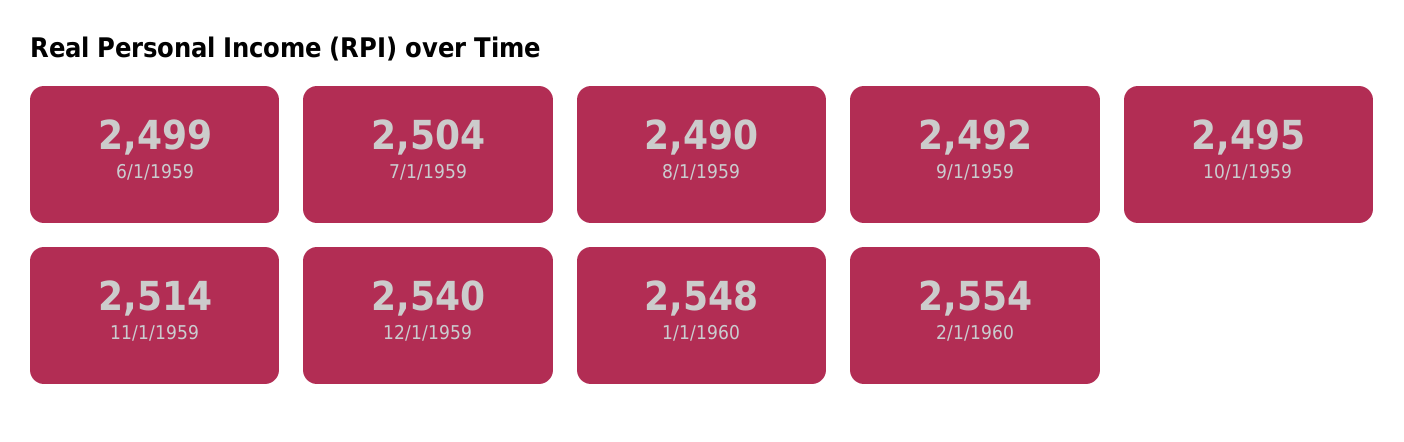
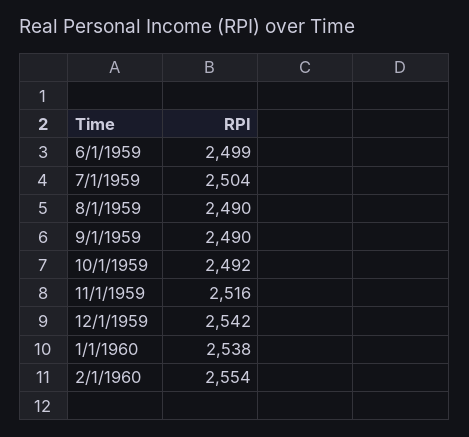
  {
    "6/1/1959": 2499,
    "7/1/1959": 2504,
    "8/1/1959": 2490,
-   "9/1/1959": 2492,
+   "9/1/1959": 2490,
-   "10/1/1959": 2495,
+   "10/1/1959": 2492,
-   "11/1/1959": 2514,
+   "11/1/1959": 2516,
-   "12/1/1959": 2540,
+   "12/1/1959": 2542,
-   "1/1/1960": 2548,
+   "1/1/1960": 2538,
    "2/1/1960": 2554
  }

